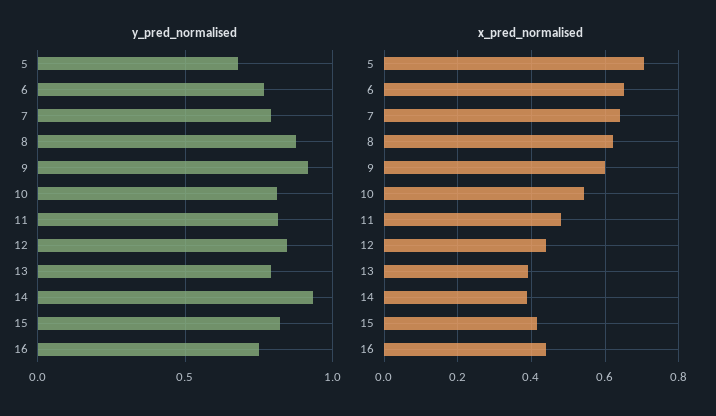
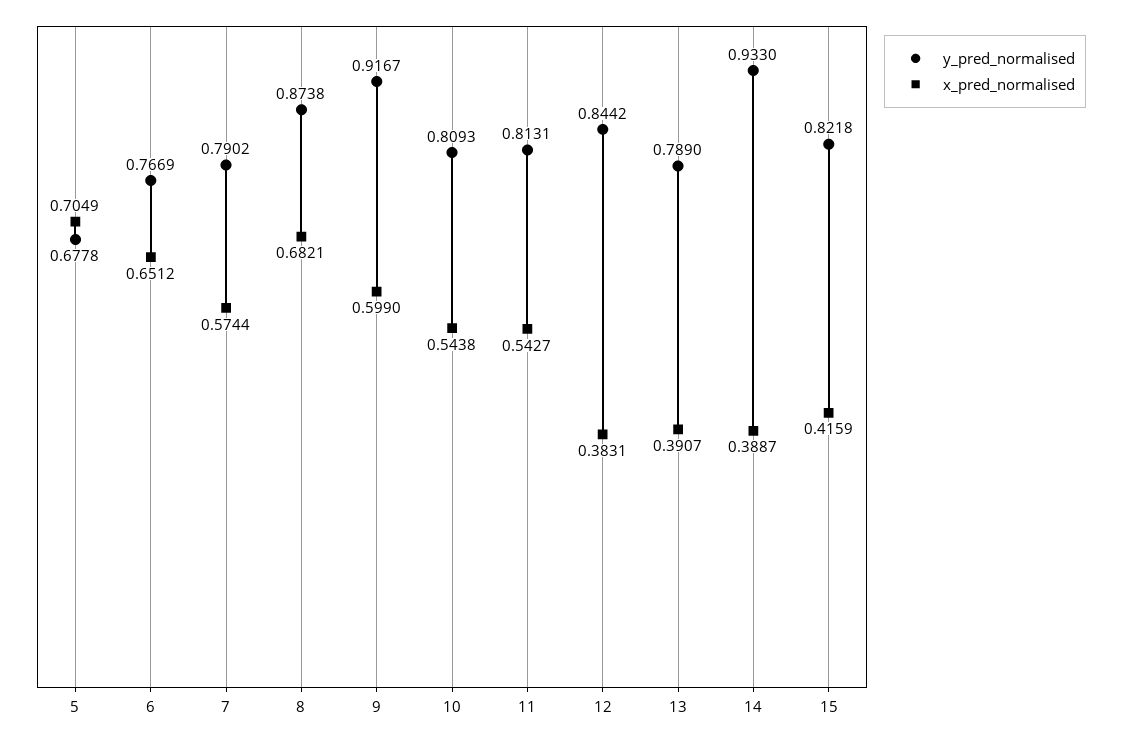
  {
    "y_pred_normalised": {
      "5": 0.6778,
      "6": 0.7669,
      "7": 0.7902,
      "8": 0.8738,
      "9": 0.9167,
      "10": 0.8093,
      "11": 0.8131,
      "12": 0.8442,
      "13": 0.789,
      "14": 0.933,
-     "15": 0.8218,
+     "15": 0.8218
-     "16": 0.75
    },
    "x_pred_normalised": {
      "5": 0.7049,
      "6": 0.6512,
-     "7": 0.64,
+     "7": 0.5744,
-     "8": 0.62,
+     "8": 0.6821,
      "9": 0.599,
      "10": 0.5438,
-     "11": 0.48,
+     "11": 0.5427,
-     "12": 0.44,
+     "12": 0.3831,
      "13": 0.3907,
      "14": 0.3887,
-     "15": 0.4159,
+     "15": 0.4159
-     "16": 0.44
    }
  }

